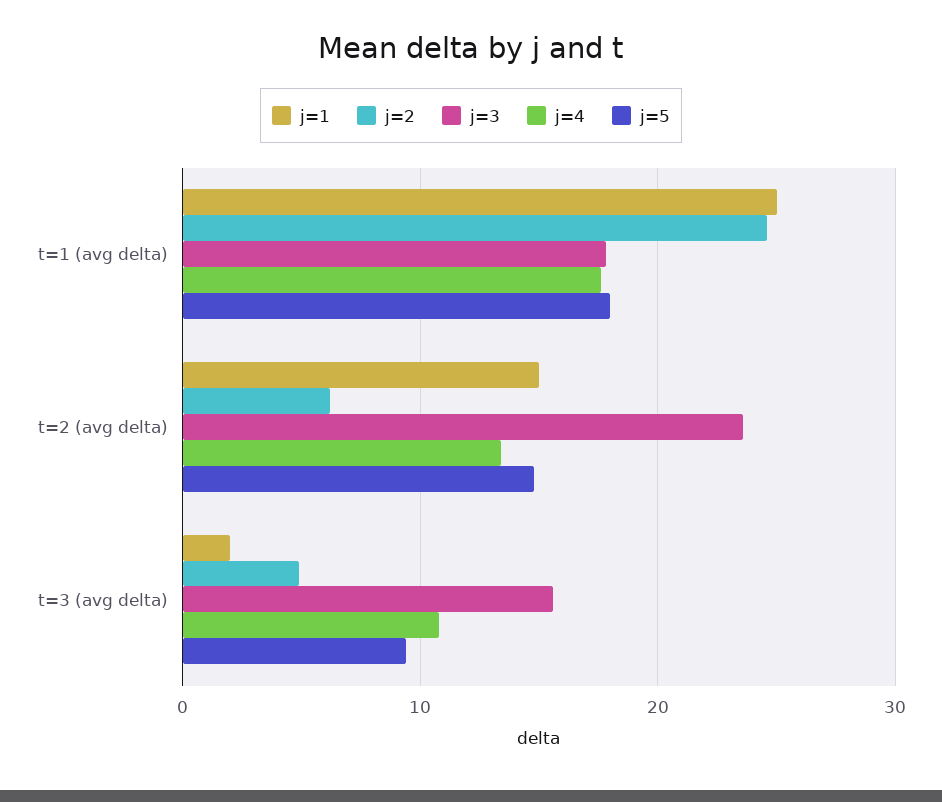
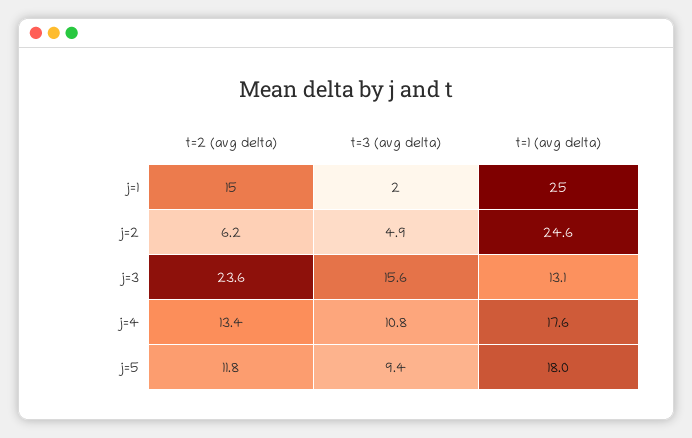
  {
    "j=1": {
      "t=1 (avg delta)": 25,
      "t=2 (avg delta)": 15,
      "t=3 (avg delta)": 2
    },
    "j=2": {
      "t=1 (avg delta)": 24.6,
      "t=2 (avg delta)": 6.2,
      "t=3 (avg delta)": 4.9
    },
    "j=3": {
-     "t=1 (avg delta)": 18,
+     "t=1 (avg delta)": 13.1,
      "t=2 (avg delta)": 23.6,
      "t=3 (avg delta)": 15.6
    },
    "j=4": {
      "t=1 (avg delta)": 17.6,
      "t=2 (avg delta)": 13.4,
      "t=3 (avg delta)": 10.8
    },
    "j=5": {
      "t=1 (avg delta)": 18,
-     "t=2 (avg delta)": 15,
+     "t=2 (avg delta)": 11.8,
      "t=3 (avg delta)": 9.4
    }
  }

